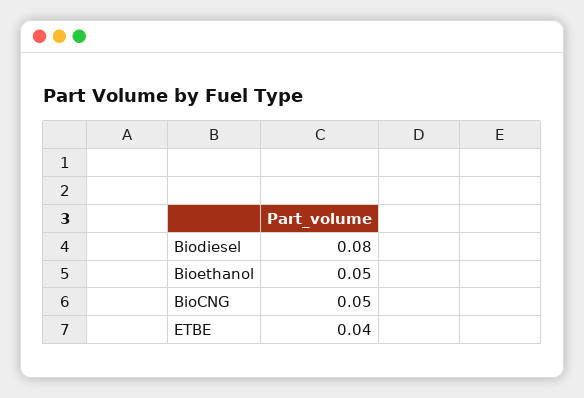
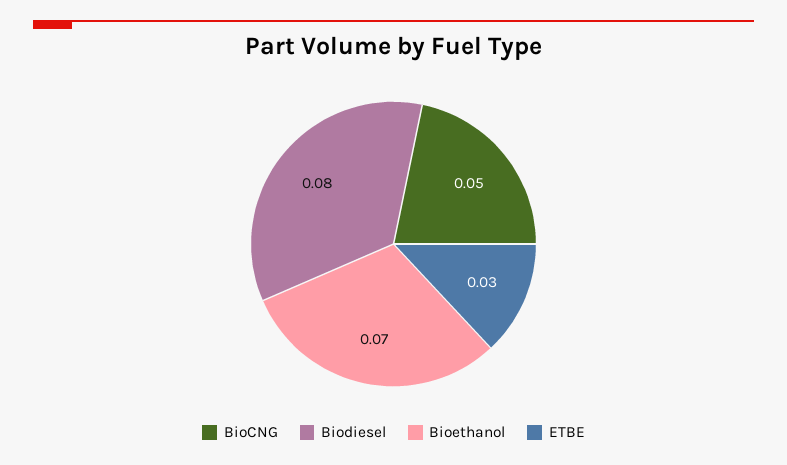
  {
    "Biodiesel": 0.08,
-   "Bioethanol": 0.05,
+   "Bioethanol": 0.07,
    "BioCNG": 0.05,
-   "ETBE": 0.04
+   "ETBE": 0.03
  }

